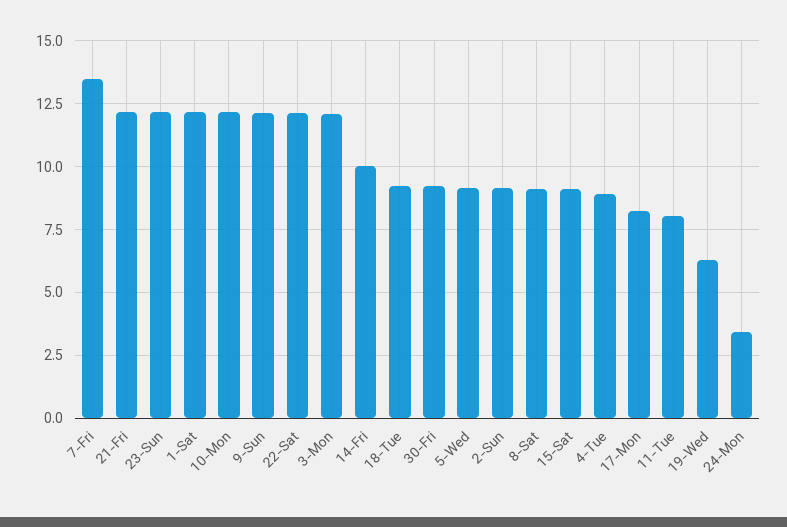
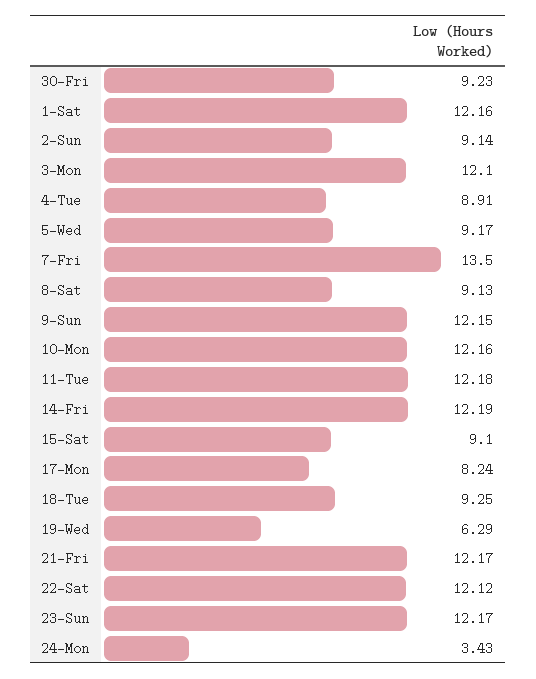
  {
    "7-Fri": 13.5,
    "21-Fri": 12.17,
    "23-Sun": 12.17,
    "1-Sat": 12.16,
    "10-Mon": 12.16,
    "9-Sun": 12.15,
    "22-Sat": 12.12,
    "3-Mon": 12.1,
-   "14-Fri": 10,
+   "14-Fri": 12.19,
    "18-Tue": 9.25,
    "30-Fri": 9.23,
    "5-Wed": 9.17,
    "2-Sun": 9.14,
    "8-Sat": 9.13,
    "15-Sat": 9.1,
    "4-Tue": 8.91,
    "17-Mon": 8.24,
-   "11-Tue": 8,
+   "11-Tue": 12.18,
    "19-Wed": 6.29,
    "24-Mon": 3.43
  }

